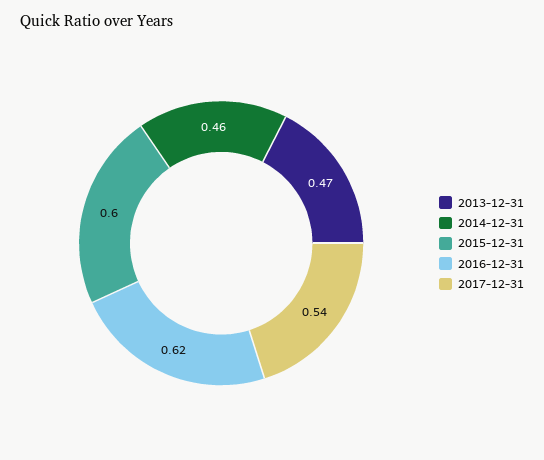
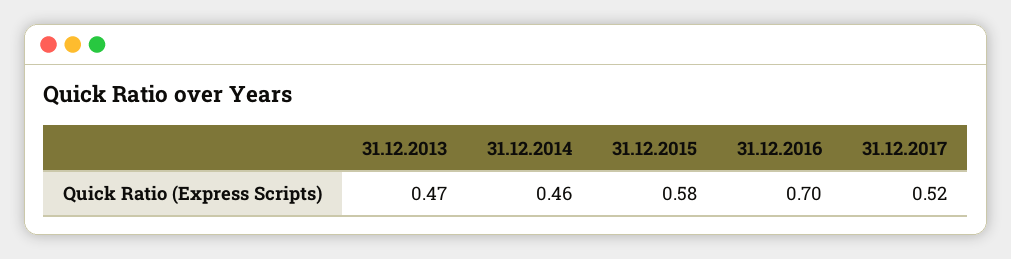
  {
    "2013-12-31": 0.47,
    "2014-12-31": 0.46,
-   "2015-12-31": 0.6,
+   "2015-12-31": 0.58,
-   "2016-12-31": 0.62,
+   "2016-12-31": 0.7,
-   "2017-12-31": 0.54
+   "2017-12-31": 0.52
  }

